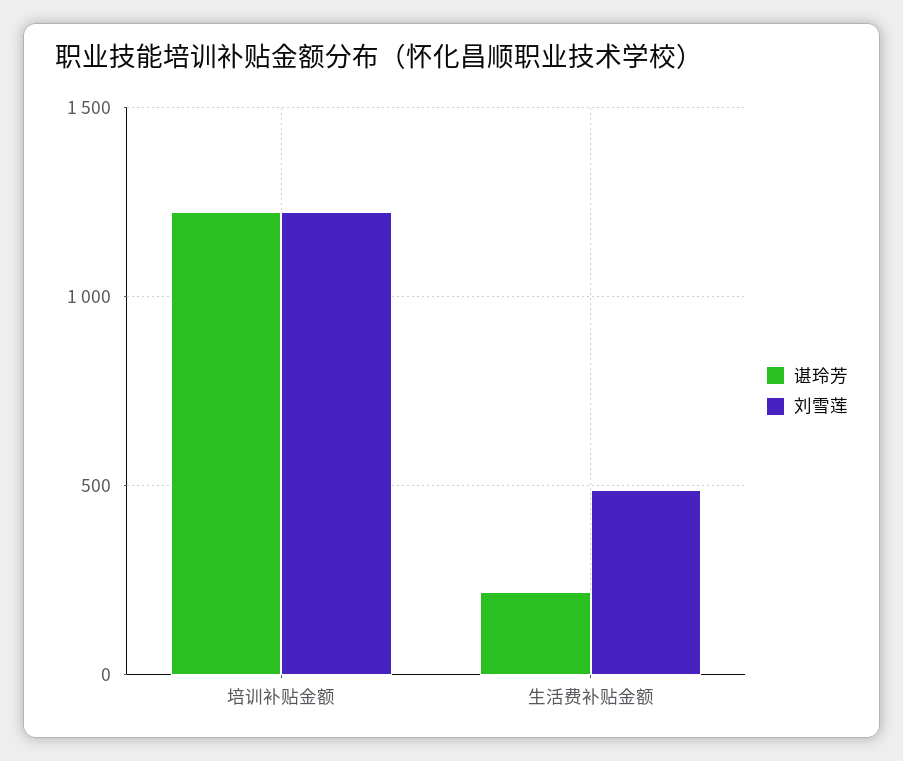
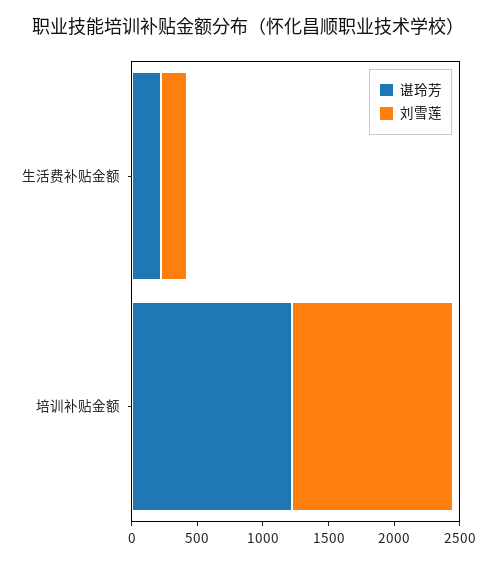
  {
    "谌玲芳": {
      "培训补贴金额": 1200,
      "生活费补贴金额": 200
    },
    "刘雪莲": {
      "培训补贴金额": 1200,
-     "生活费补贴金额": 500
+     "生活费补贴金额": 200
    }
  }

